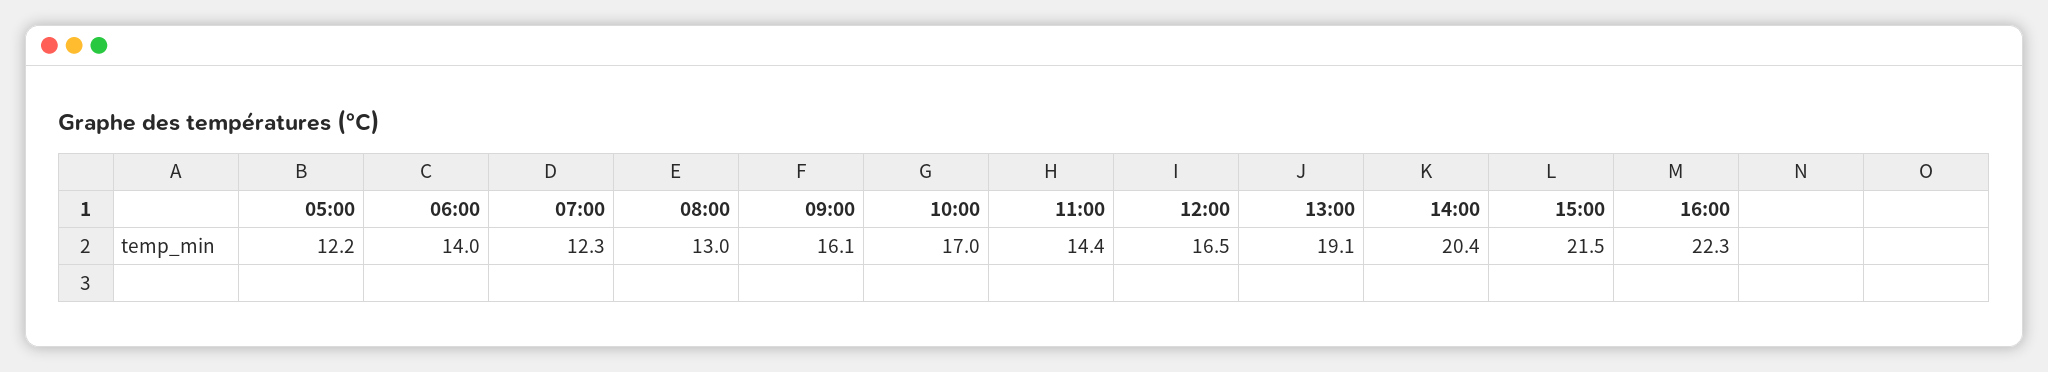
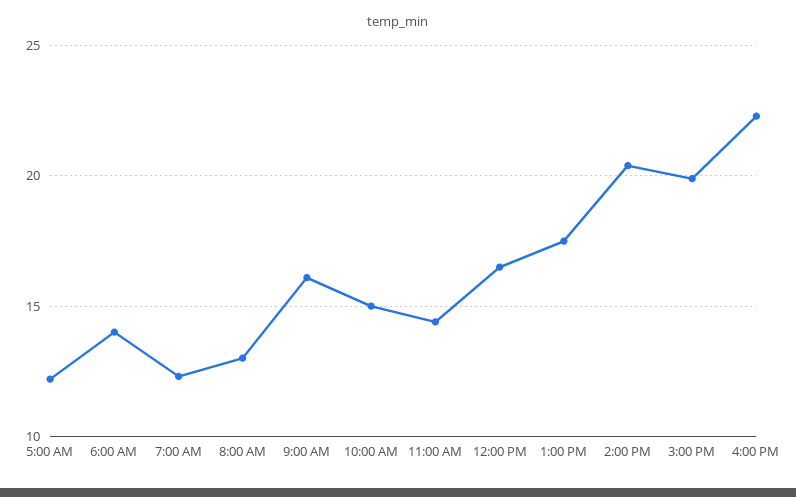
  {
    "05:00": 12.2,
    "06:00": 14,
    "07:00": 12.3,
    "08:00": 13,
    "09:00": 16.1,
-   "10:00": 17,
+   "10:00": 15,
    "11:00": 14.4,
    "12:00": 16.5,
-   "13:00": 19.1,
+   "13:00": 17.5,
    "14:00": 20.4,
-   "15:00": 21.5,
+   "15:00": 20,
    "16:00": 22.3
  }

